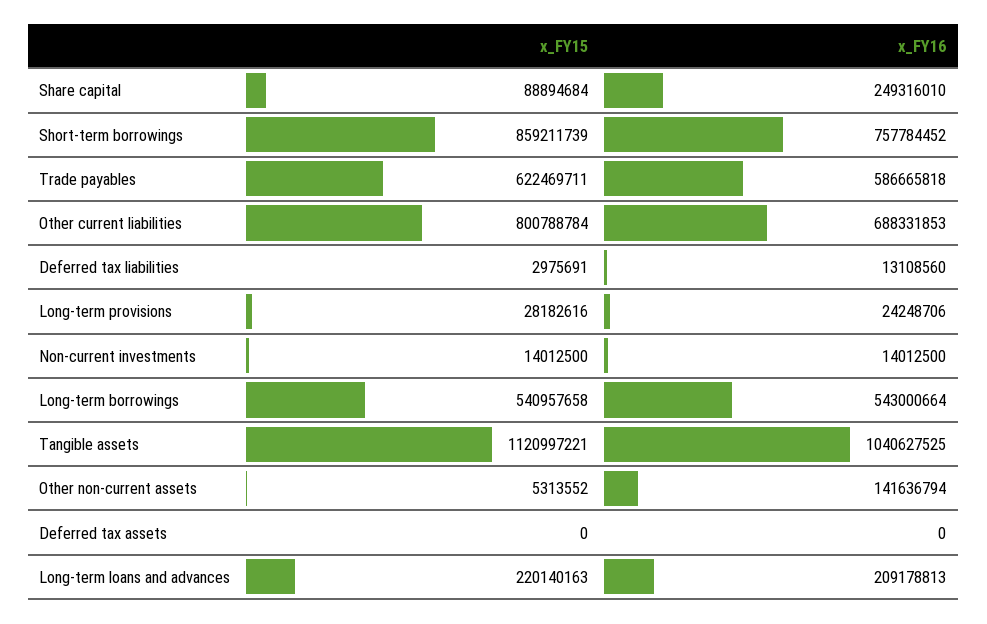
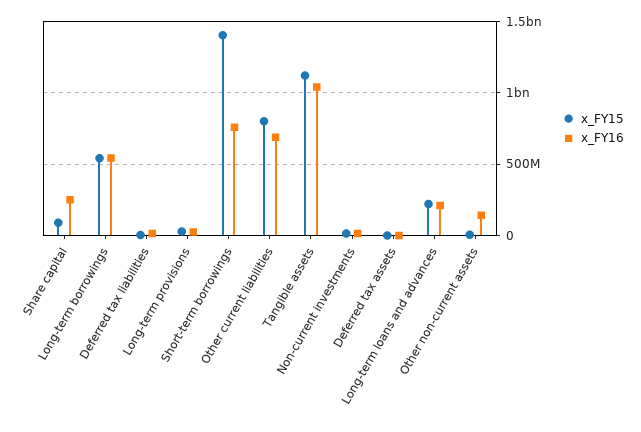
  {
    "x_FY15": {
      "Share capital": 88894684,
-     "Short-term borrowings": 859211739,
+     "Short-term borrowings": 1400000000,
-     "Trade payables": 622469711,
      "Other current liabilities": 800788784,
      "Deferred tax liabilities": 2975691,
      "Long-term provisions": 28182616,
      "Non-current investments": 14012500,
      "Long-term borrowings": 540957658,
      "Tangible assets": 1120997221,
      "Other non-current assets": 5313552,
      "Deferred tax assets": 0,
      "Long-term loans and advances": 220140163
    },
    "x_FY16": {
      "Share capital": 249316010,
      "Short-term borrowings": 757784452,
-     "Trade payables": 586665818,
      "Other current liabilities": 688331853,
      "Deferred tax liabilities": 13108560,
      "Long-term provisions": 24248706,
      "Non-current investments": 14012500,
      "Long-term borrowings": 543000664,
      "Tangible assets": 1040627525,
      "Other non-current assets": 141636794,
      "Deferred tax assets": 0,
      "Long-term loans and advances": 209178813
    }
  }

